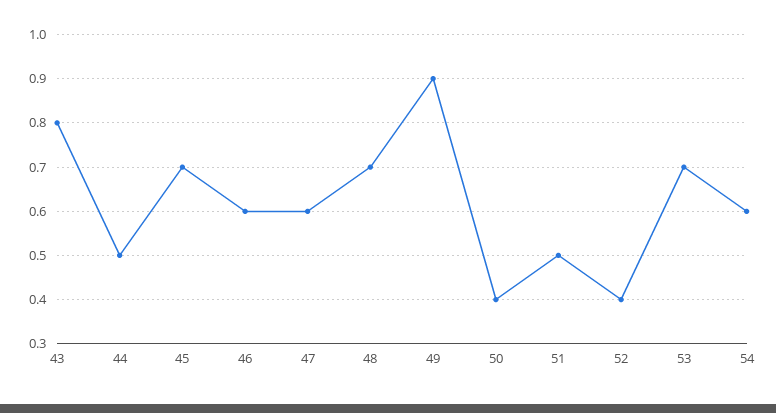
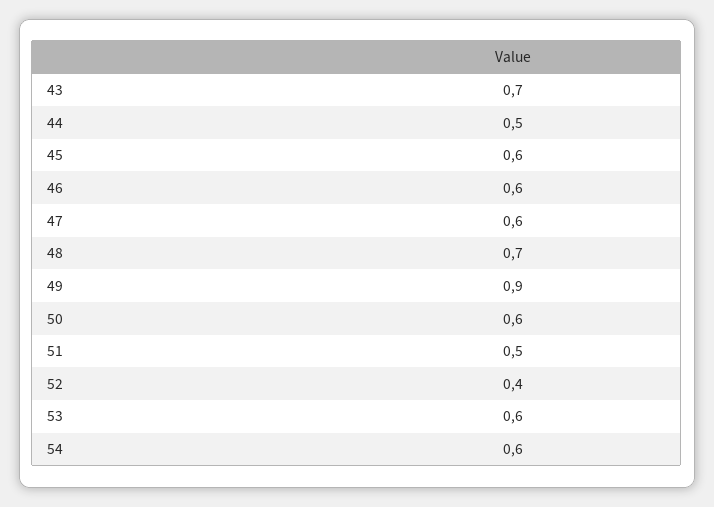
  {
-   "43": 0.8,
+   "43": 0.7,
    "44": 0.5,
-   "45": 0.7,
+   "45": 0.6,
    "46": 0.6,
    "47": 0.6,
    "48": 0.7,
    "49": 0.9,
-   "50": 0.4,
+   "50": 0.6,
    "51": 0.5,
    "52": 0.4,
-   "53": 0.7,
+   "53": 0.6,
    "54": 0.6
  }

